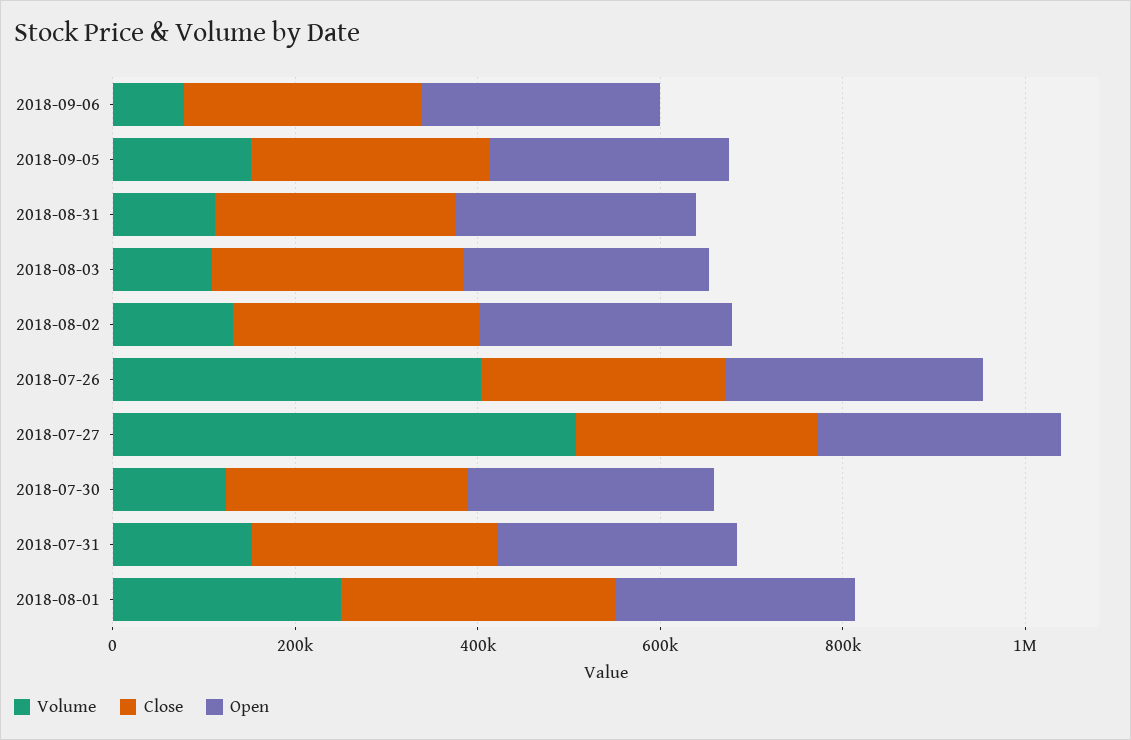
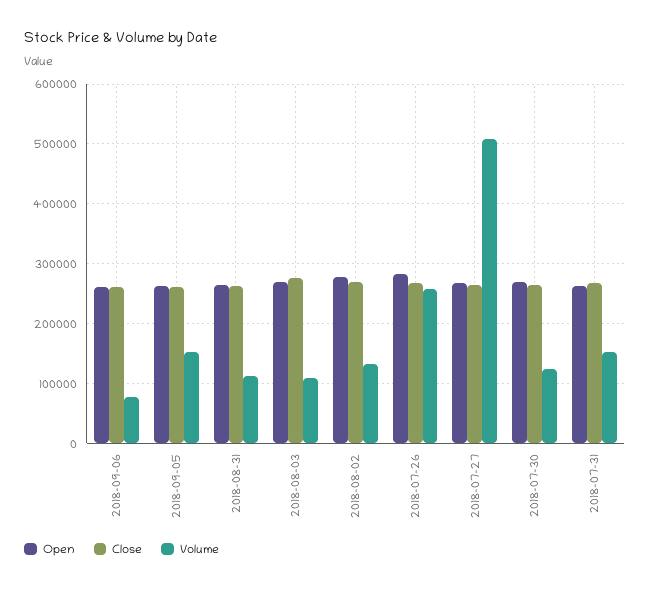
  {
    "Volume": {
      "2018-09-06": 80000,
      "2018-09-05": 160000,
      "2018-08-31": 120000,
      "2018-08-03": 100000,
      "2018-08-02": 140000,
-     "2018-07-26": 400000,
+     "2018-07-26": 260000,
      "2018-07-27": 500000,
      "2018-07-30": 120000,
-     "2018-07-31": 160000,
+     "2018-07-31": 160000
-     "2018-08-01": 250000
    },
    "Close": {
      "2018-09-06": 260000,
      "2018-09-05": 260000,
      "2018-08-31": 260000,
      "2018-08-03": 280000,
      "2018-08-02": 280000,
      "2018-07-26": 260000,
      "2018-07-27": 260000,
      "2018-07-30": 260000,
-     "2018-07-31": 260000,
+     "2018-07-31": 260000
-     "2018-08-01": 300000
    },
    "Open": {
      "2018-09-06": 260000,
      "2018-09-05": 260000,
      "2018-08-31": 260000,
      "2018-08-03": 280000,
      "2018-08-02": 280000,
      "2018-07-26": 280000,
      "2018-07-27": 260000,
      "2018-07-30": 280000,
-     "2018-07-31": 260000,
+     "2018-07-31": 260000
-     "2018-08-01": 250000
    }
  }

